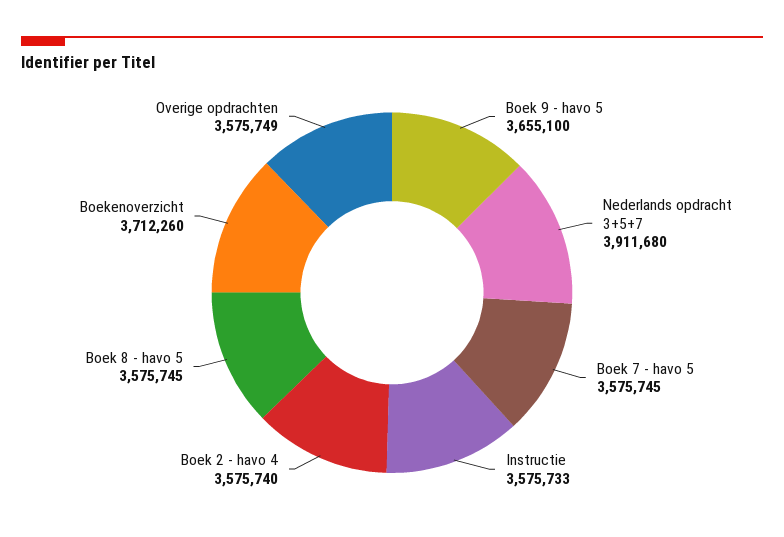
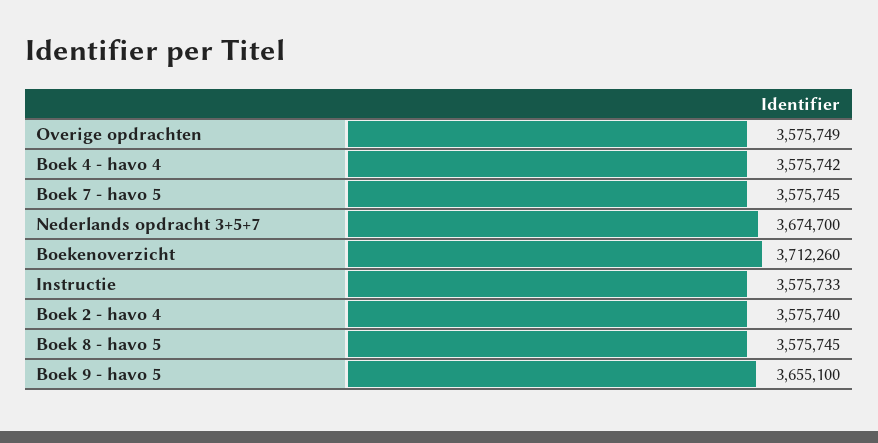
  {
    "Boek 9 - havo 5": 3655100,
-   "Nederlands opdracht 3+5+7": 3911680,
+   "Nederlands opdracht 3+5+7": 3674700,
    "Boek 7 - havo 5": 3575745,
    "Instructie": 3575733,
    "Boek 2 - havo 4": 3575740,
    "Boek 8 - havo 5": 3575745,
    "Boekenoverzicht": 3712260,
-   "Overige opdrachten": 3575749
+   "Overige opdrachten": 3575749,
+   "Boek 4 - havo 4": 3575742
  }

